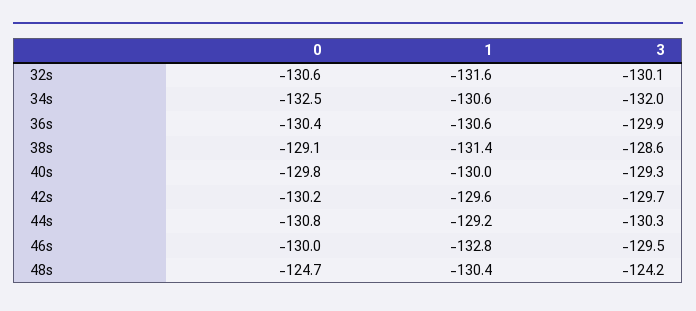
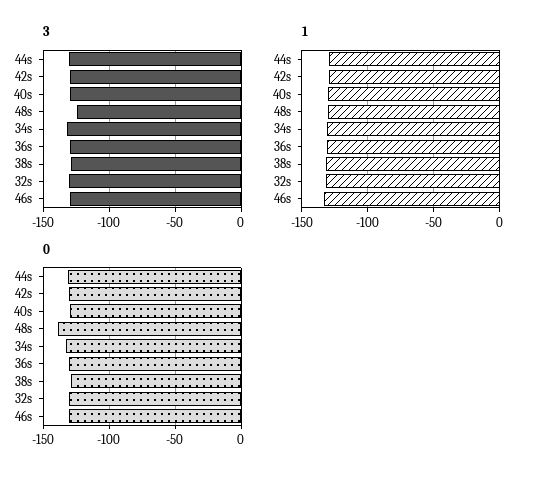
  {
    "0": {
      "32s": -130.6,
      "34s": -132.5,
      "36s": -130.4,
      "38s": -129.1,
      "40s": -129.8,
      "42s": -130.2,
      "44s": -130.8,
      "46s": -130,
-     "48s": -124.7
+     "48s": -140
    },
    "1": {
      "32s": -131.6,
      "34s": -130.6,
      "36s": -130.6,
      "38s": -131.4,
      "40s": -130,
      "42s": -129.6,
      "44s": -129.2,
      "46s": -132.8,
      "48s": -130.4
    },
    "3": {
      "32s": -130.1,
      "34s": -132,
      "36s": -129.9,
      "38s": -128.6,
      "40s": -129.3,
      "42s": -129.7,
      "44s": -130.3,
      "46s": -129.5,
      "48s": -124.2
    }
  }

